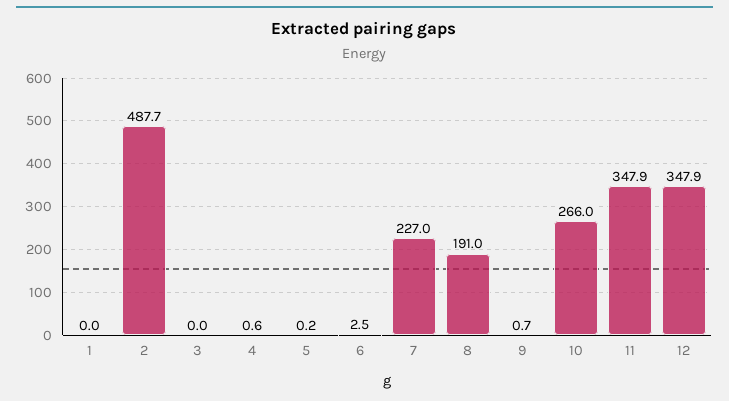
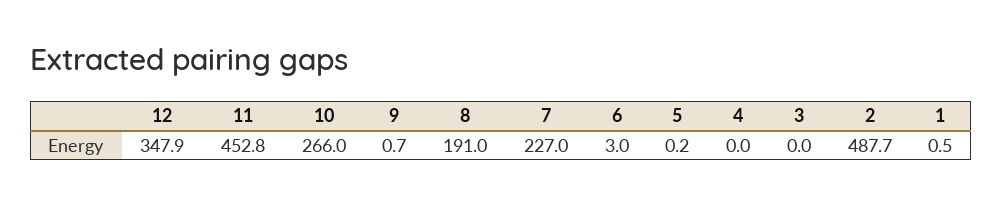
  {
-   "1": 0,
+   "1": 0.5,
    "2": 487.7,
    "3": 0,
-   "4": 0.6,
+   "4": 0,
    "5": 0.2,
-   "6": 2.5,
+   "6": 3,
    "7": 227,
    "8": 191,
    "9": 0.7,
    "10": 266,
-   "11": 347.9,
+   "11": 452.8,
    "12": 347.9
  }

